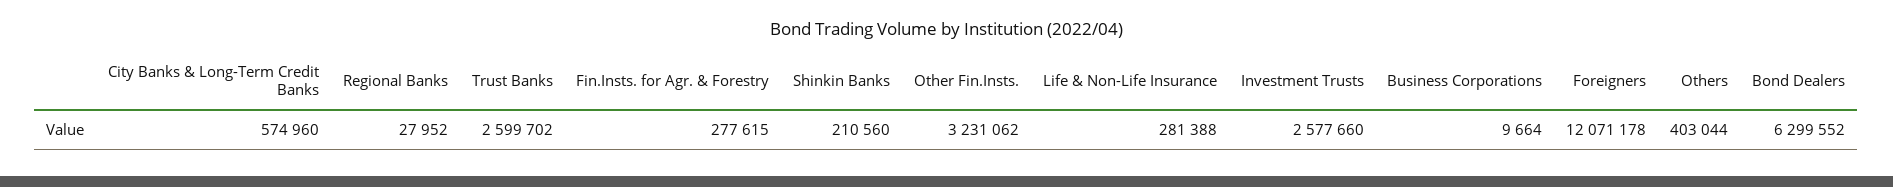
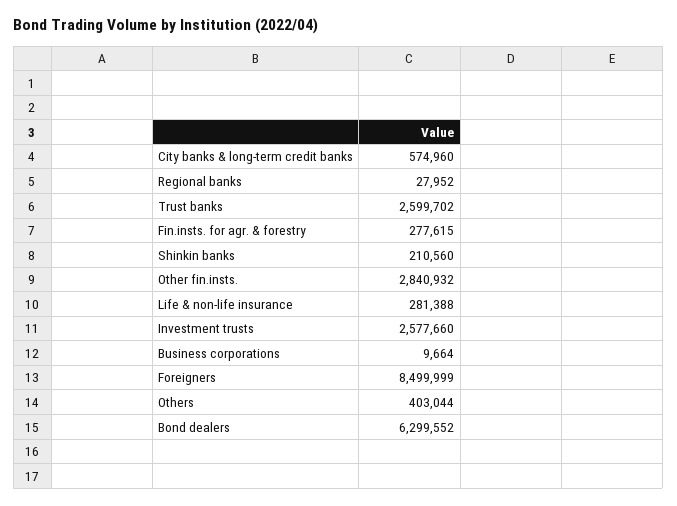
  {
    "City Banks & Long-Term Credit Banks": 574960,
    "Regional Banks": 27952,
    "Trust Banks": 2599702,
    "Fin.Insts. for Agr. & Forestry": 277615,
    "Shinkin Banks": 210560,
-   "Other Fin.Insts.": 3231062,
+   "Other Fin.Insts.": 2840932,
    "Life & Non-Life Insurance": 281388,
    "Investment Trusts": 2577660,
    "Business Corporations": 9664,
-   "Foreigners": 12071178,
+   "Foreigners": 8499999,
    "Others": 403044,
    "Bond Dealers": 6299552
  }

